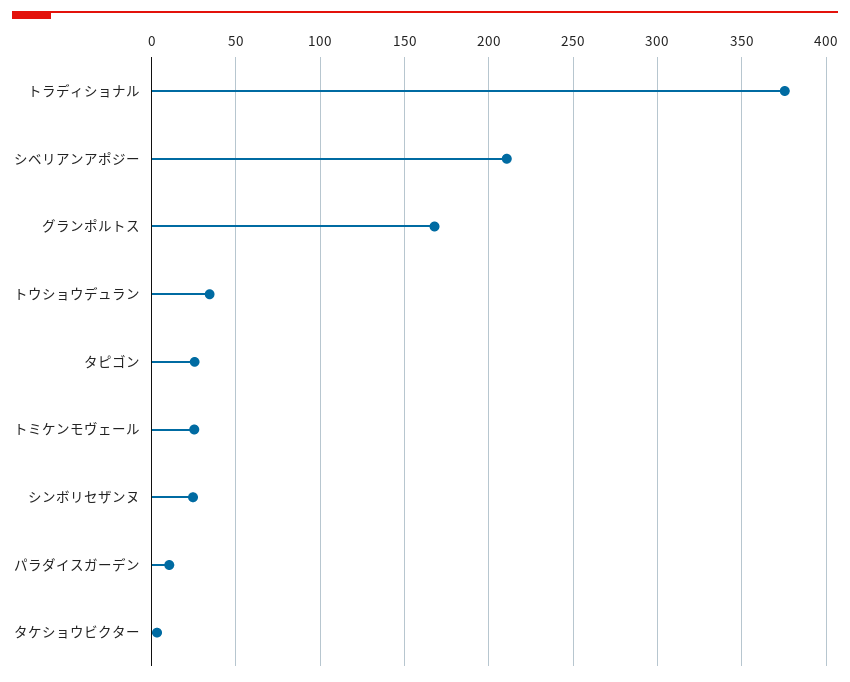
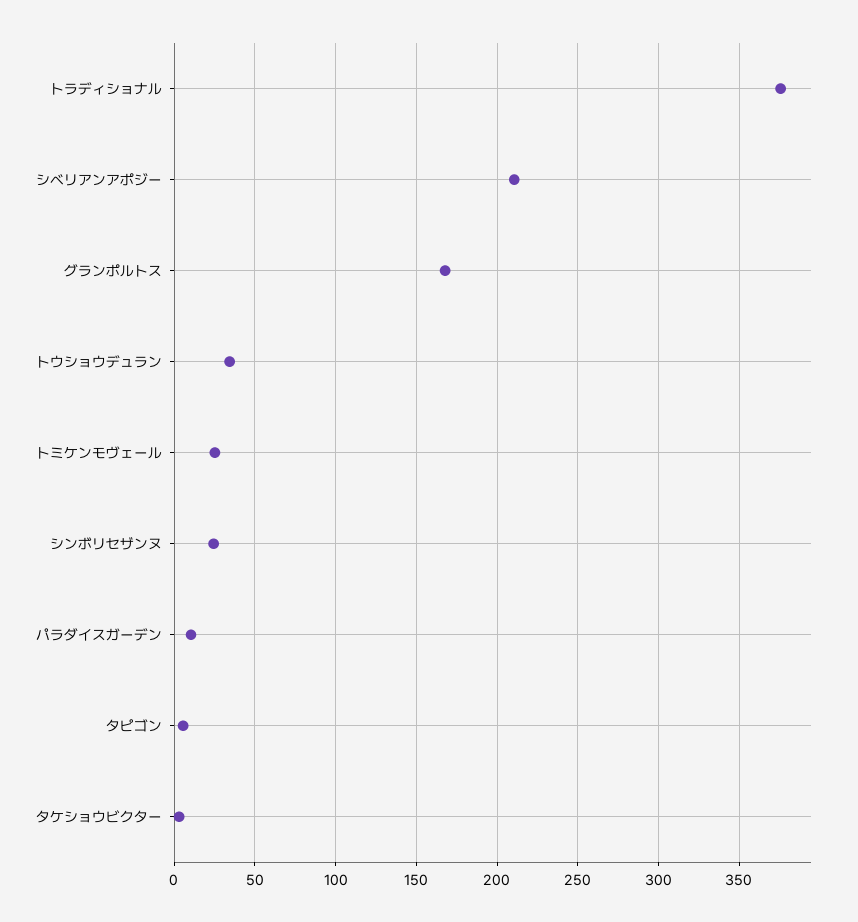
  {
    "トラディショナル": 375,
    "シベリアンアポジー": 210,
    "グランポルトス": 170,
    "トウショウデュラン": 35,
-   "タピゴン": 25,
+   "タピゴン": 5,
    "トミケンモヴェール": 25,
    "シンボリセザンヌ": 25,
    "パラダイスガーデン": 10,
    "タケショウビクター": 5
  }

